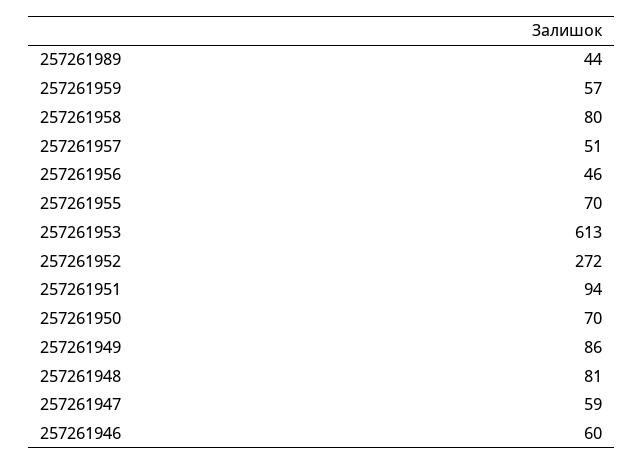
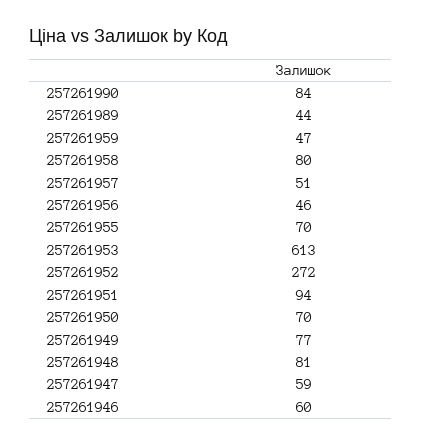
  {
    "257261989": 44,
-   "257261959": 57,
+   "257261959": 47,
    "257261958": 80,
    "257261957": 51,
    "257261956": 46,
    "257261955": 70,
    "257261953": 613,
    "257261952": 272,
    "257261951": 94,
    "257261950": 70,
-   "257261949": 86,
+   "257261949": 77,
    "257261948": 81,
    "257261947": 59,
-   "257261946": 60
+   "257261946": 60,
+   "257261990": 84
  }

